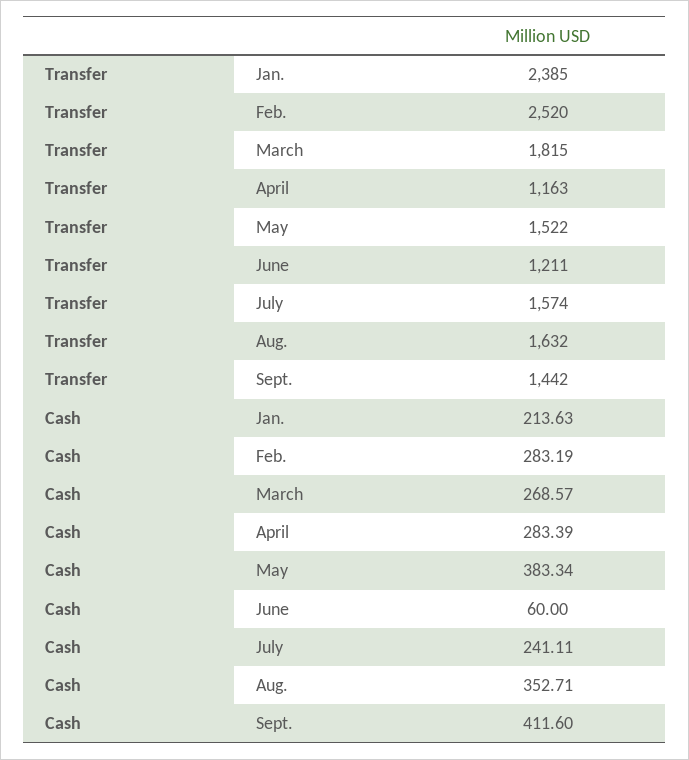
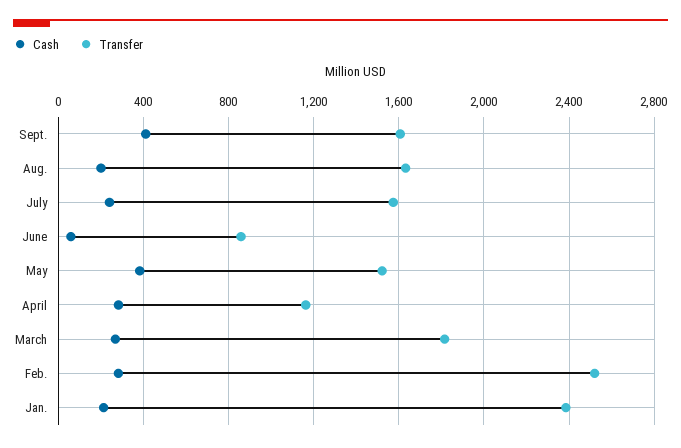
  {
    "Transfer": {
      "Jan.": 2385,
      "Feb.": 2520,
      "March": 1815,
      "April": 1163,
      "May": 1522,
-     "June": 1211,
+     "June": 850,
      "July": 1574,
      "Aug.": 1632,
-     "Sept.": 1442
+     "Sept.": 1600
    },
    "Cash": {
      "Jan.": 213.63,
      "Feb.": 283.19,
      "March": 268.57,
      "April": 283.39,
      "May": 383.34,
      "June": 60,
      "July": 241.11,
-     "Aug.": 352.71,
+     "Aug.": 200,
      "Sept.": 411.6
    }
  }

